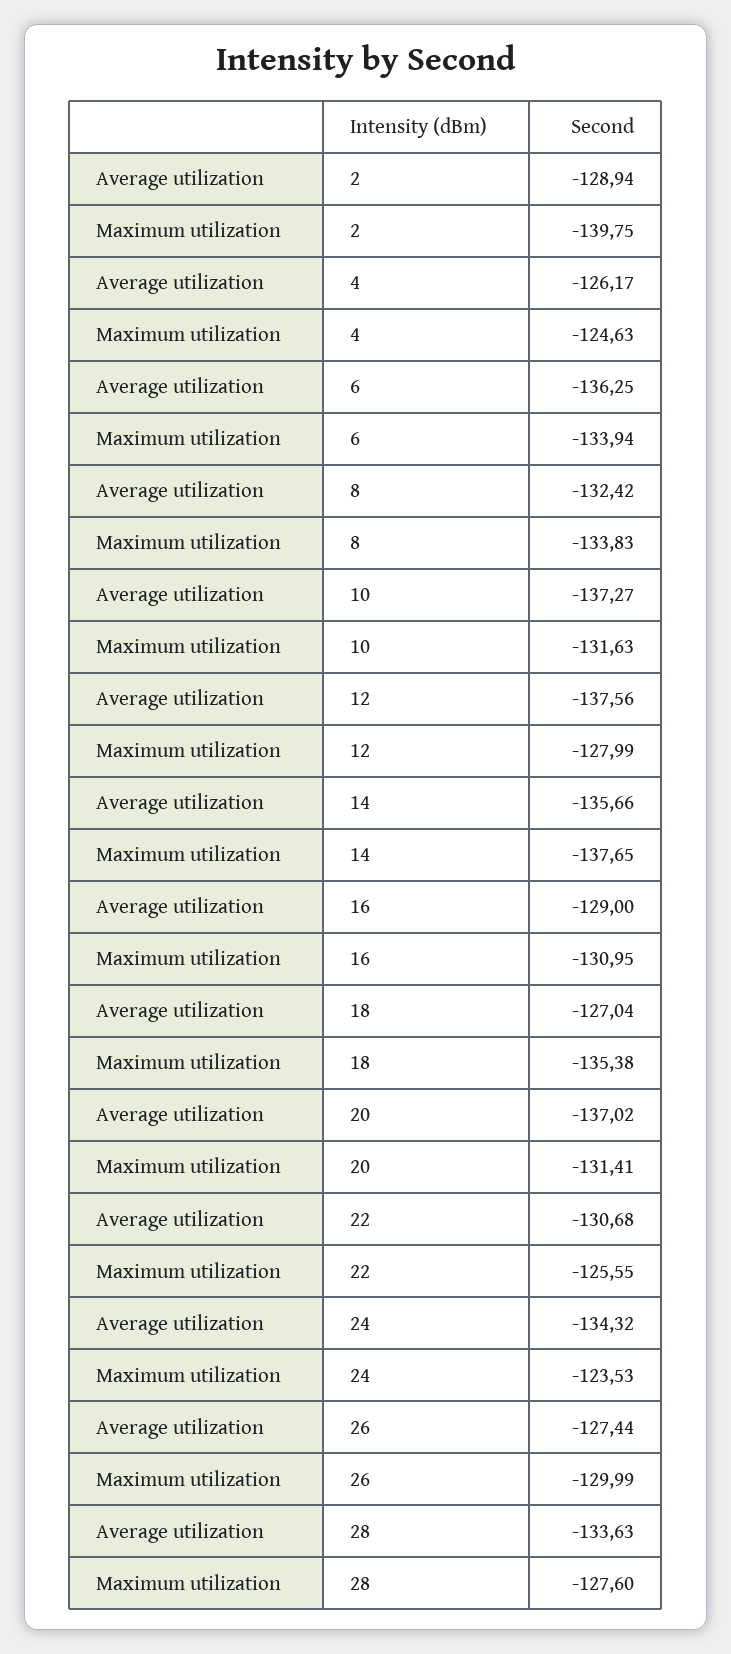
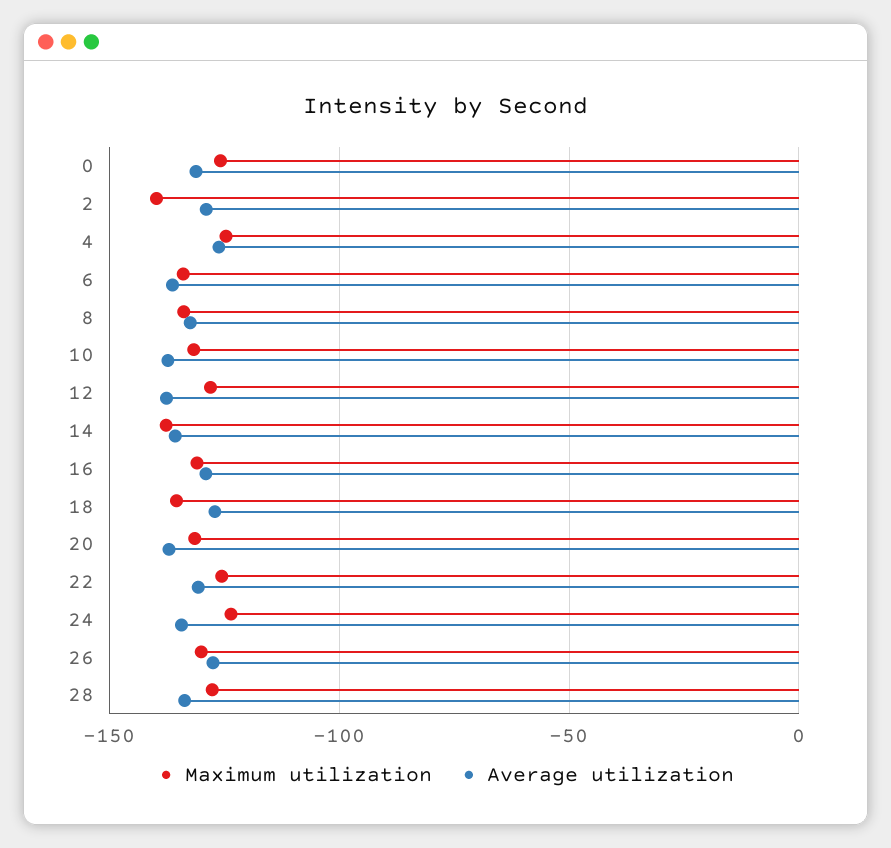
  {
    "Average utilization": {
      "2": -128.94,
      "4": -126.17,
      "6": -136.25,
      "8": -132.42,
      "10": -137.27,
      "12": -137.56,
      "14": -135.66,
      "16": -129,
      "18": -127.04,
      "20": -137.02,
      "22": -130.68,
      "24": -134.32,
      "26": -127.44,
-     "28": -133.63
+     "28": -133.63,
+     "0": -130
    },
    "Maximum utilization": {
      "2": -139.75,
      "4": -124.63,
      "6": -133.94,
      "8": -133.83,
      "10": -131.63,
      "12": -127.99,
      "14": -137.65,
      "16": -130.95,
      "18": -135.38,
      "20": -131.41,
      "22": -125.55,
      "24": -123.53,
      "26": -129.99,
-     "28": -127.6
+     "28": -127.6,
+     "0": -125
    }
  }

